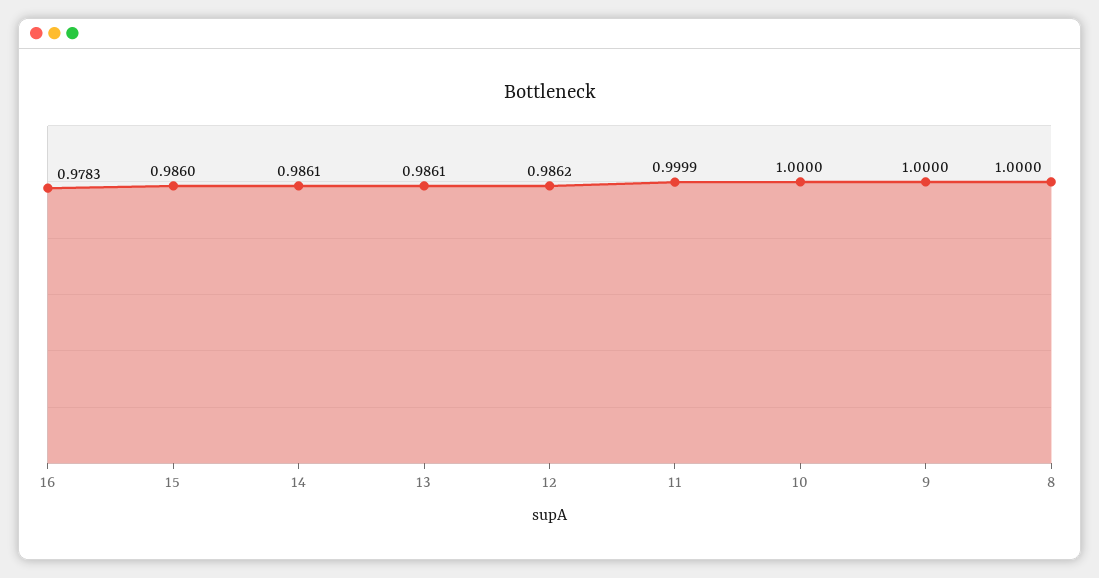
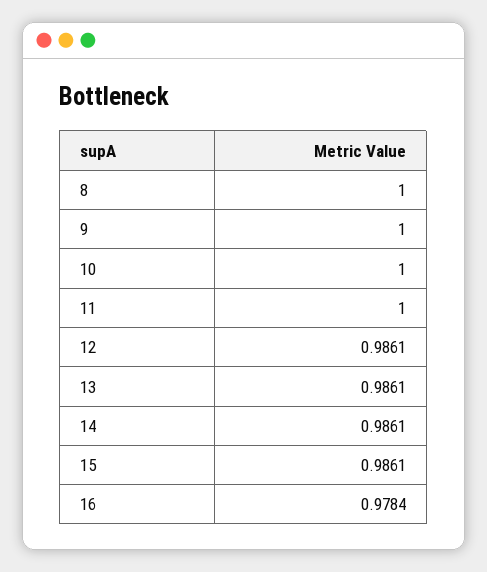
  {
-   "16": 0.9783,
+   "16": 0.9784,
-   "15": 0.986,
+   "15": 0.9861,
    "14": 0.9861,
    "13": 0.9861,
-   "12": 0.9862,
+   "12": 0.9861,
-   "11": 0.9999,
+   "11": 1,
    "10": 1,
    "9": 1,
    "8": 1
  }

